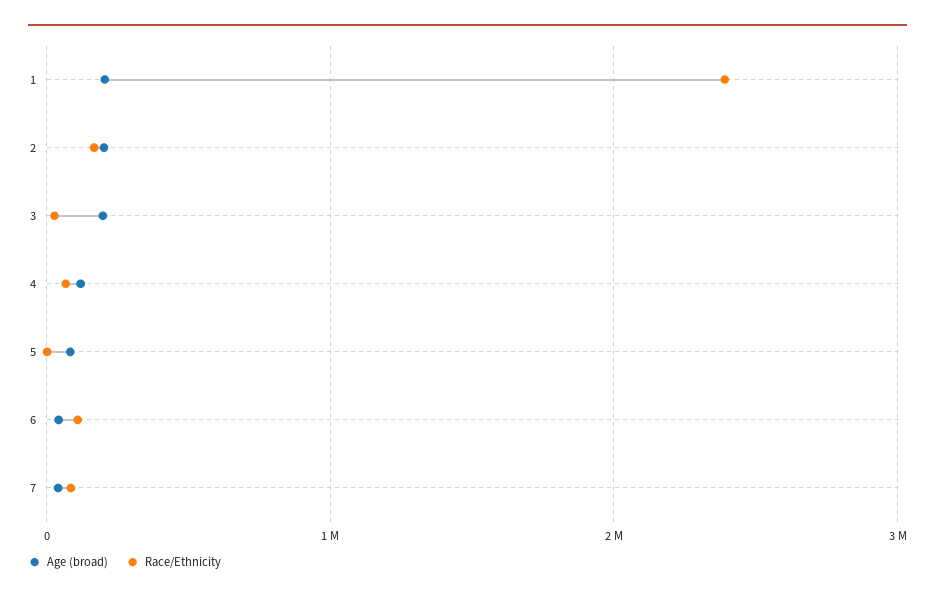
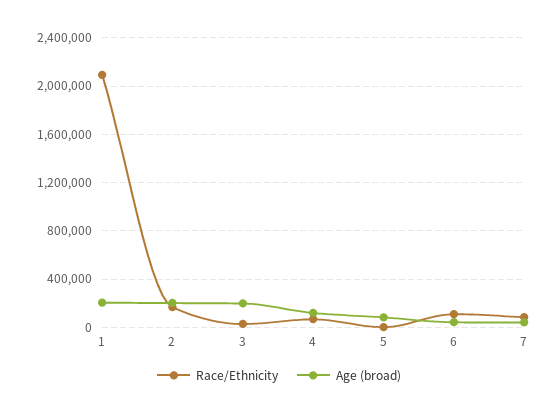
  {
    "Age (broad)": {
      "1": 200000,
      "2": 200000,
      "3": 200000,
      "4": 100000,
      "5": 100000,
      "6": 50000,
      "7": 50000
    },
    "Race/Ethnicity": {
-     "1": 2400000,
+     "1": 2100000,
      "2": 150000,
      "3": 50000,
      "4": 50000,
      "5": 0,
      "6": 100000,
      "7": 100000
    }
  }

